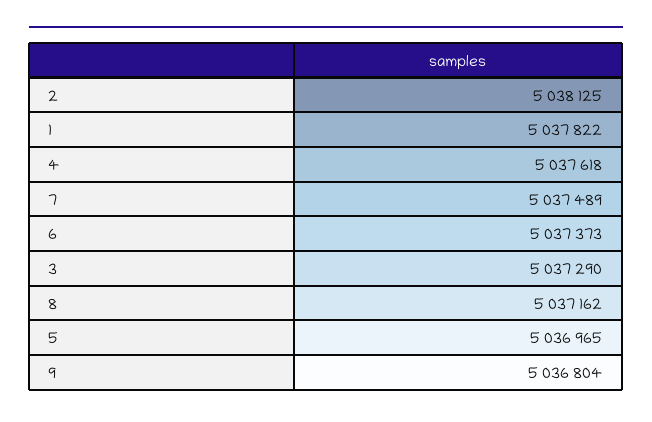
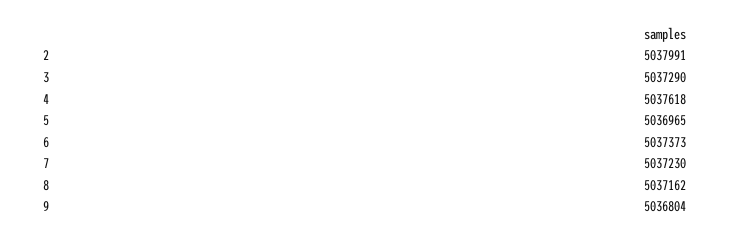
  {
-   "2": 5038125,
+   "2": 5037991,
-   "1": 5037822,
    "4": 5037618,
-   "7": 5037489,
+   "7": 5037230,
    "6": 5037373,
    "3": 5037290,
    "8": 5037162,
    "5": 5036965,
    "9": 5036804
  }

